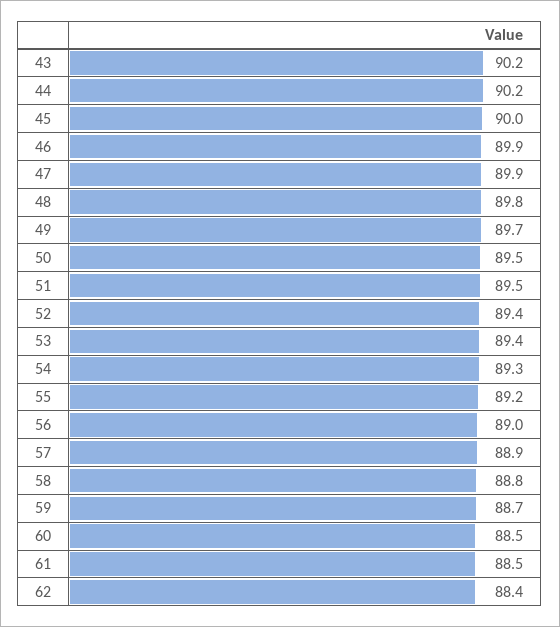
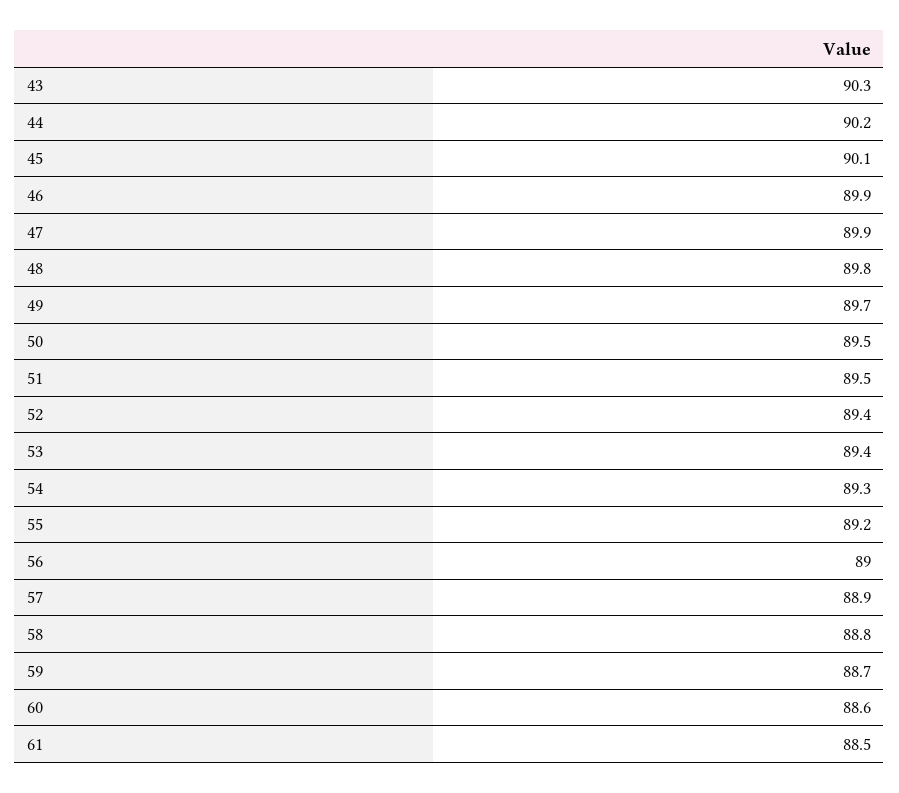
  {
-   "43": 90.2,
+   "43": 90.3,
    "44": 90.2,
-   "45": 90,
+   "45": 90.1,
    "46": 89.9,
    "47": 89.9,
    "48": 89.8,
    "49": 89.7,
    "50": 89.5,
    "51": 89.5,
    "52": 89.4,
    "53": 89.4,
    "54": 89.3,
    "55": 89.2,
    "56": 89,
    "57": 88.9,
    "58": 88.8,
    "59": 88.7,
-   "60": 88.5,
+   "60": 88.6,
-   "61": 88.5,
+   "61": 88.5
-   "62": 88.4
  }

